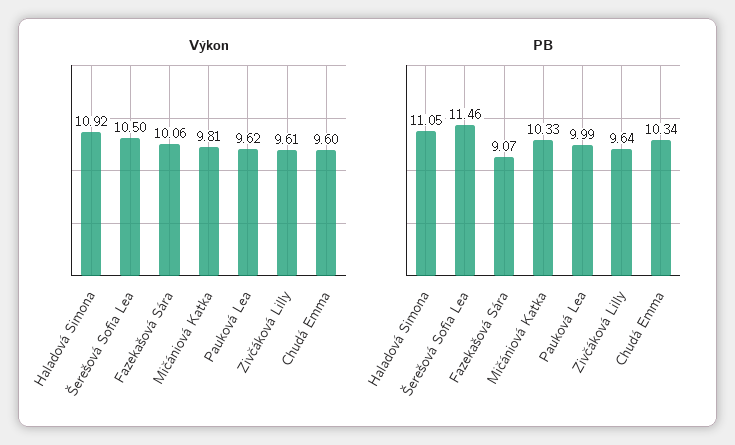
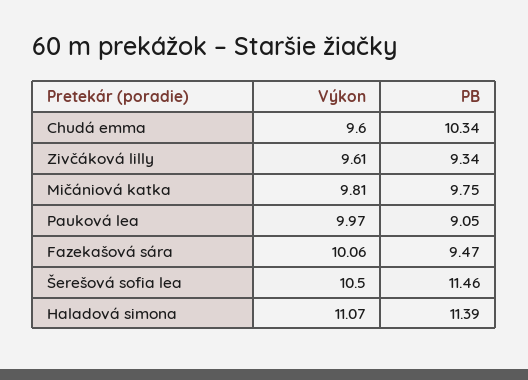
  {
    "Výkon": {
-     "Haladová Simona": 10.92,
+     "Haladová Simona": 11.07,
      "Šerešová Sofia Lea": 10.5,
      "Fazekašová Sára": 10.06,
      "Mičániová Katka": 9.81,
-     "Pauková Lea": 9.62,
+     "Pauková Lea": 9.97,
      "Zivčáková Lilly": 9.61,
      "Chudá Emma": 9.6
    },
    "PB": {
-     "Haladová Simona": 11.05,
+     "Haladová Simona": 11.39,
      "Šerešová Sofia Lea": 11.46,
-     "Fazekašová Sára": 9.07,
+     "Fazekašová Sára": 9.47,
-     "Mičániová Katka": 10.33,
+     "Mičániová Katka": 9.75,
-     "Pauková Lea": 9.99,
+     "Pauková Lea": 9.05,
-     "Zivčáková Lilly": 9.64,
+     "Zivčáková Lilly": 9.34,
      "Chudá Emma": 10.34
    }
  }

